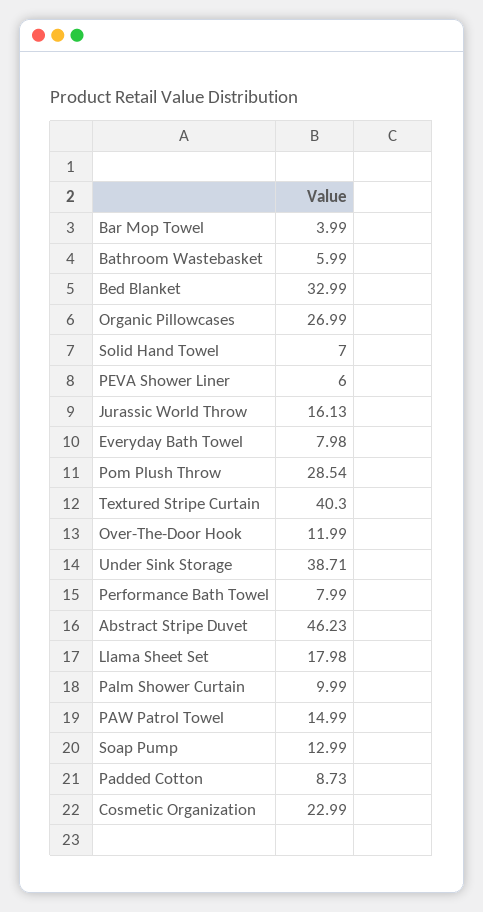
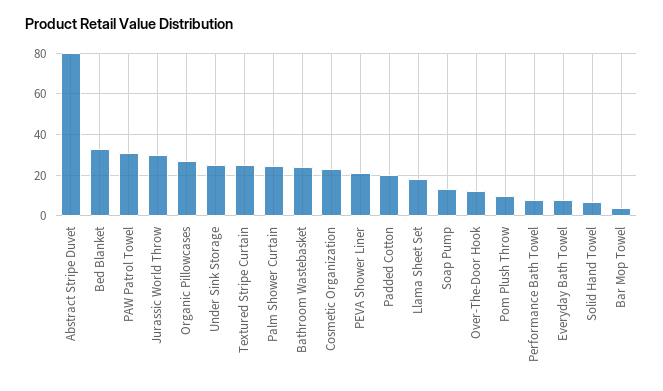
  {
    "Bar Mop Towel": 3.99,
-   "Bathroom Wastebasket": 5.99,
+   "Bathroom Wastebasket": 25,
    "Bed Blanket": 32.99,
    "Organic Pillowcases": 26.99,
    "Solid Hand Towel": 7,
-   "PEVA Shower Liner": 6,
+   "PEVA Shower Liner": 20,
-   "Jurassic World Throw": 16.13,
+   "Jurassic World Throw": 30,
    "Everyday Bath Towel": 7.98,
-   "Pom Plush Throw": 28.54,
+   "Pom Plush Throw": 10,
-   "Textured Stripe Curtain": 40.3,
+   "Textured Stripe Curtain": 25,
    "Over-The-Door Hook": 11.99,
-   "Under Sink Storage": 38.71,
+   "Under Sink Storage": 25,
    "Performance Bath Towel": 7.99,
-   "Abstract Stripe Duvet": 46.23,
+   "Abstract Stripe Duvet": 80,
    "Llama Sheet Set": 17.98,
-   "Palm Shower Curtain": 9.99,
+   "Palm Shower Curtain": 25,
-   "PAW Patrol Towel": 14.99,
+   "PAW Patrol Towel": 30,
    "Soap Pump": 12.99,
-   "Padded Cotton": 8.73,
+   "Padded Cotton": 20,
    "Cosmetic Organization": 22.99
  }

